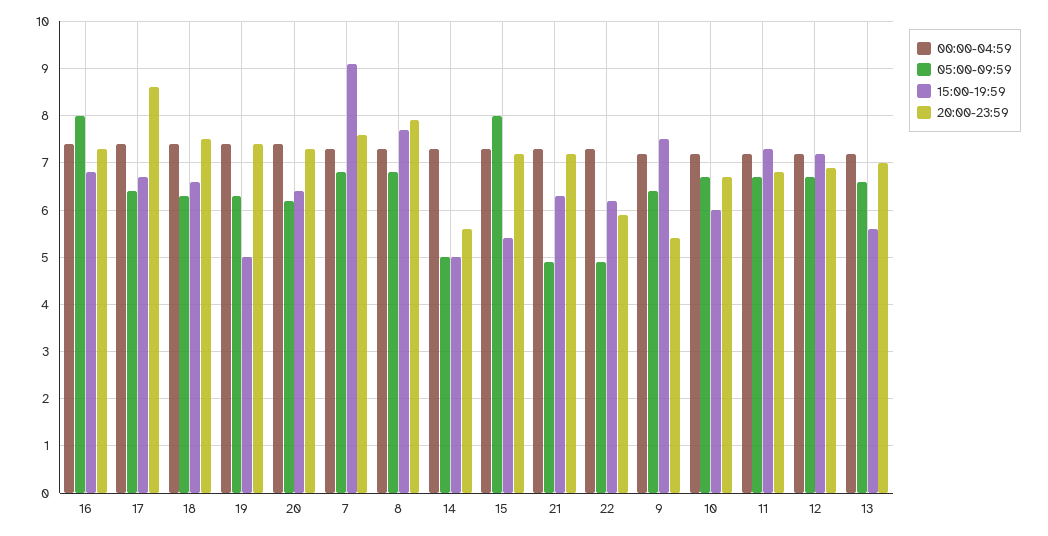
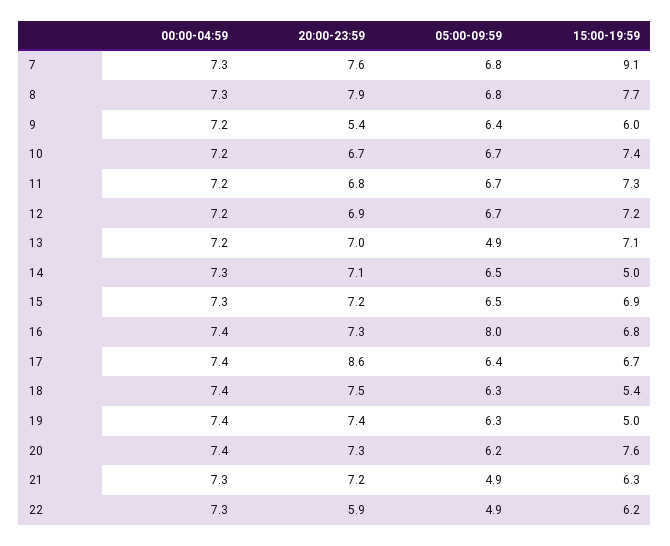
  {
    "00:00-04:59": {
      "16": 7.4,
      "17": 7.4,
      "18": 7.4,
      "19": 7.4,
      "20": 7.4,
      "7": 7.3,
      "8": 7.3,
      "14": 7.3,
      "15": 7.3,
      "21": 7.3,
      "22": 7.3,
      "9": 7.2,
      "10": 7.2,
      "11": 7.2,
      "12": 7.2,
      "13": 7.2
    },
    "05:00-09:59": {
      "16": 8,
      "17": 6.4,
      "18": 6.3,
      "19": 6.3,
      "20": 6.2,
      "7": 6.8,
      "8": 6.8,
-     "14": 5,
+     "14": 6.5,
-     "15": 8,
+     "15": 6.5,
      "21": 4.9,
      "22": 4.9,
      "9": 6.4,
      "10": 6.7,
      "11": 6.7,
      "12": 6.7,
-     "13": 6.5
+     "13": 4.9
    },
    "15:00-19:59": {
      "16": 6.8,
      "17": 6.7,
-     "18": 6.5,
+     "18": 5.4,
      "19": 5,
-     "20": 6.5,
+     "20": 7.6,
      "7": 9.1,
      "8": 7.7,
      "14": 5,
-     "15": 5.5,
+     "15": 6.9,
      "21": 6.3,
      "22": 6.2,
-     "9": 7.5,
+     "9": 6,
-     "10": 6,
+     "10": 7.4,
      "11": 7.3,
      "12": 7.2,
-     "13": 5.5
+     "13": 7.1
    },
    "20:00-23:59": {
      "16": 7.3,
      "17": 8.6,
      "18": 7.5,
      "19": 7.4,
      "20": 7.3,
      "7": 7.6,
      "8": 7.9,
-     "14": 5.5,
+     "14": 7.1,
      "15": 7.2,
      "21": 7.2,
      "22": 5.9,
      "9": 5.4,
      "10": 6.7,
      "11": 6.8,
      "12": 6.9,
      "13": 7
    }
  }

